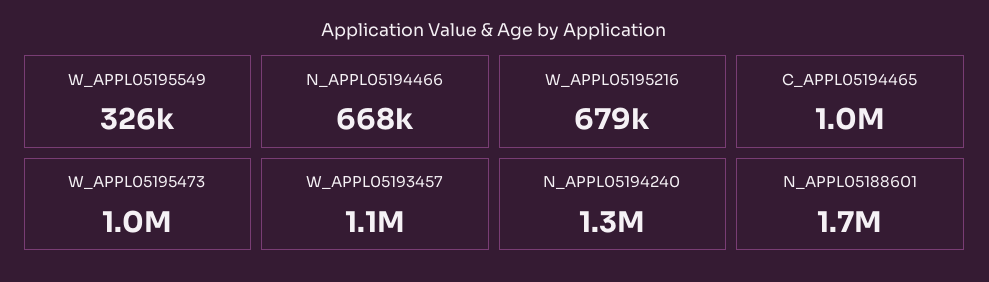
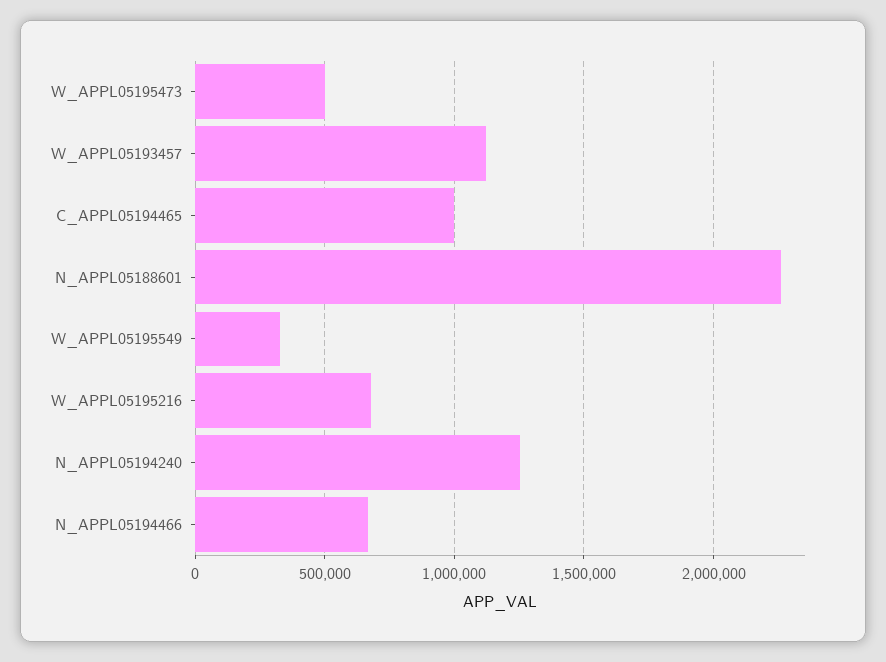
  {
    "W_APPL05195549": 326000,
    "N_APPL05194466": 668000,
    "W_APPL05195216": 679000,
    "C_APPL05194465": 1000000,
-   "W_APPL05195473": 1000000,
+   "W_APPL05195473": 500000,
    "W_APPL05193457": 1100000,
    "N_APPL05194240": 1300000,
-   "N_APPL05188601": 1700000
+   "N_APPL05188601": 2250000
  }

